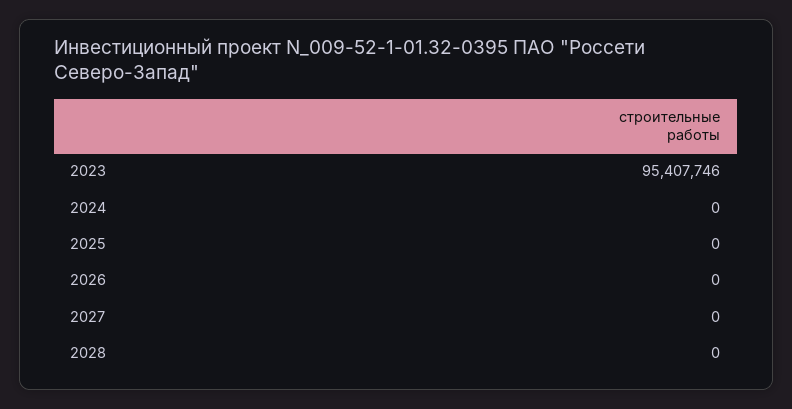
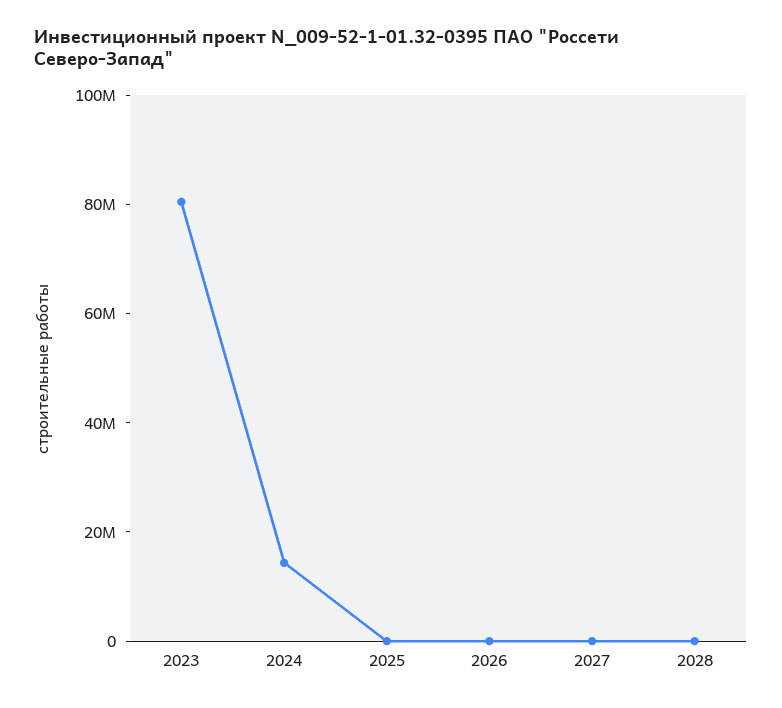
  {
-   "2023": 95407746,
+   "2023": 80000000,
-   "2024": 0,
+   "2024": 15000000,
    "2025": 0,
    "2026": 0,
    "2027": 0,
    "2028": 0
  }

